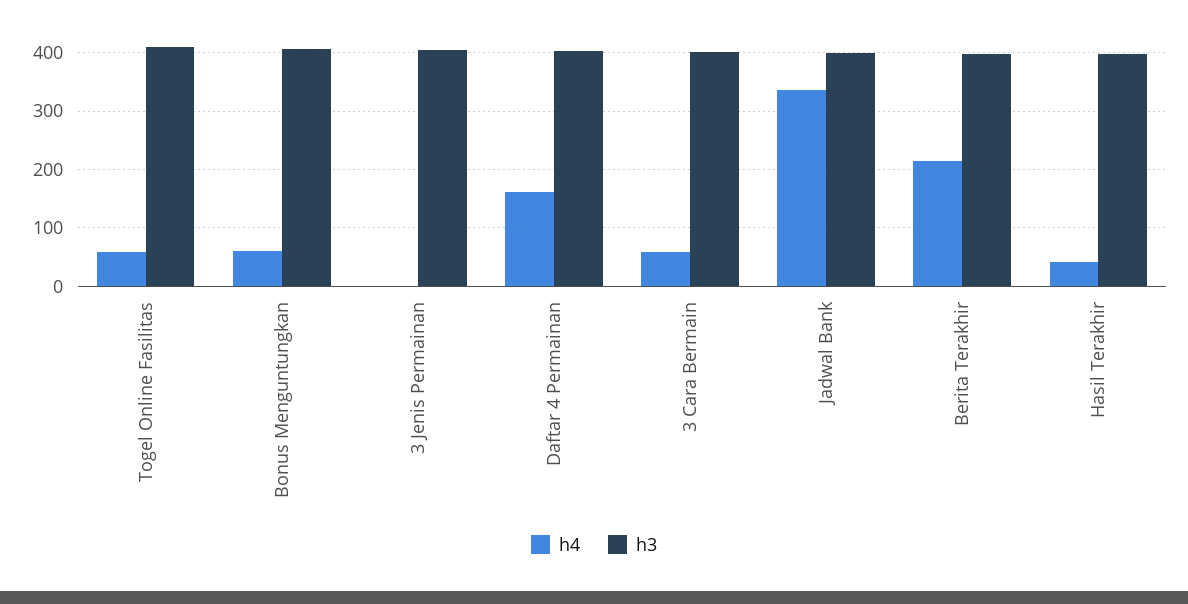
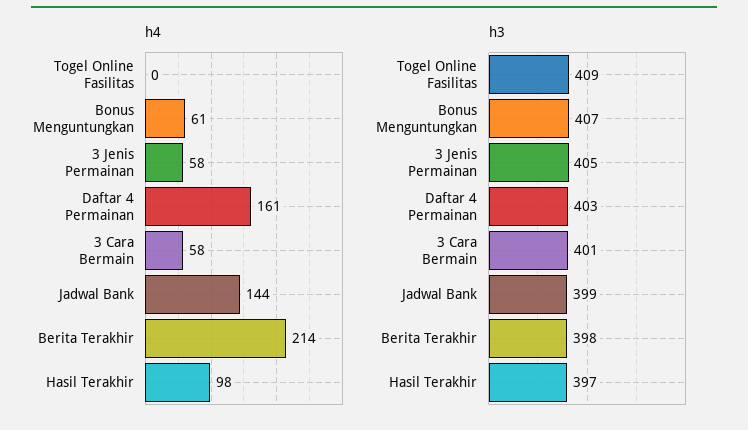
  {
    "h4": {
-     "Togel Online Fasilitas": 60,
+     "Togel Online Fasilitas": 0,
      "Bonus Menguntungkan": 61,
-     "3 Jenis Permainan": 0,
+     "3 Jenis Permainan": 58,
      "Daftar 4 Permainan": 161,
      "3 Cara Bermain": 58,
-     "Jadwal Bank": 340,
+     "Jadwal Bank": 144,
      "Berita Terakhir": 214,
-     "Hasil Terakhir": 40
+     "Hasil Terakhir": 98
    },
    "h3": {
      "Togel Online Fasilitas": 409,
      "Bonus Menguntungkan": 407,
      "3 Jenis Permainan": 405,
      "Daftar 4 Permainan": 403,
      "3 Cara Bermain": 401,
      "Jadwal Bank": 399,
      "Berita Terakhir": 398,
      "Hasil Terakhir": 397
    }
  }

